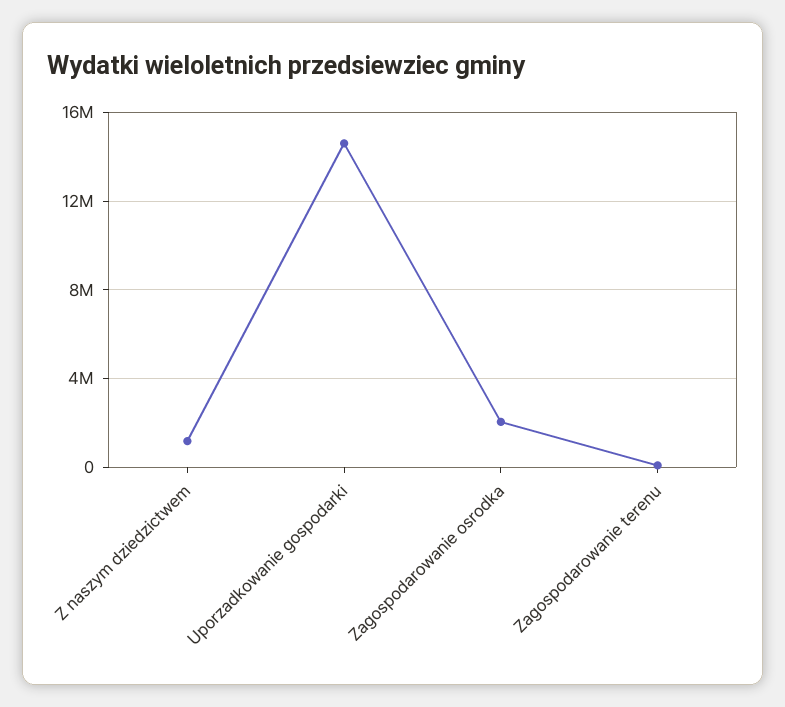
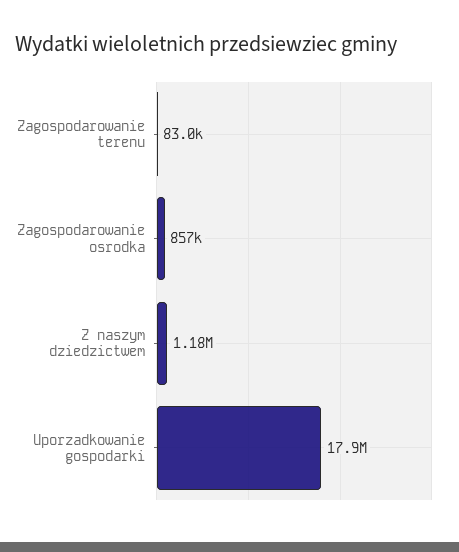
  {
    "Z naszym dziedzictwem": 1180000,
-   "Uporzadkowanie gospodarki": 14500000,
+   "Uporzadkowanie gospodarki": 17900000,
-   "Zagospodarowanie osrodka": 2000000,
+   "Zagospodarowanie osrodka": 857000,
    "Zagospodarowanie terenu": 83000
  }

